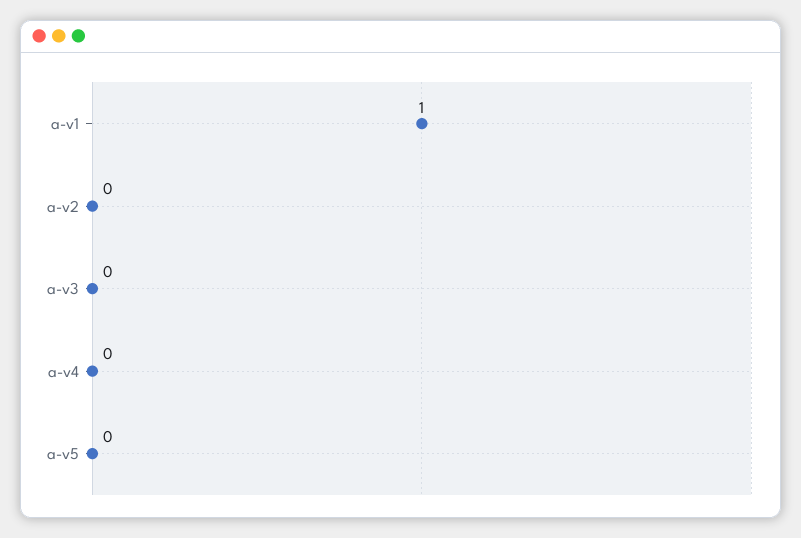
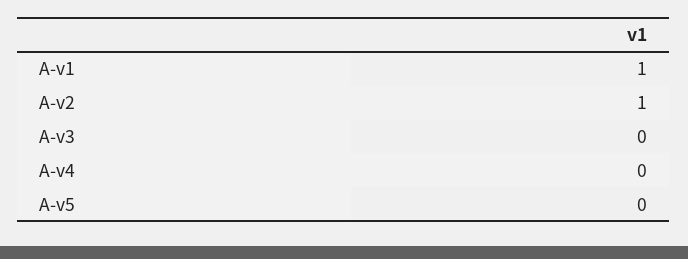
  {
    "a-v1": 1,
-   "a-v2": 0,
+   "a-v2": 1,
    "a-v3": 0,
    "a-v4": 0,
    "a-v5": 0
  }

